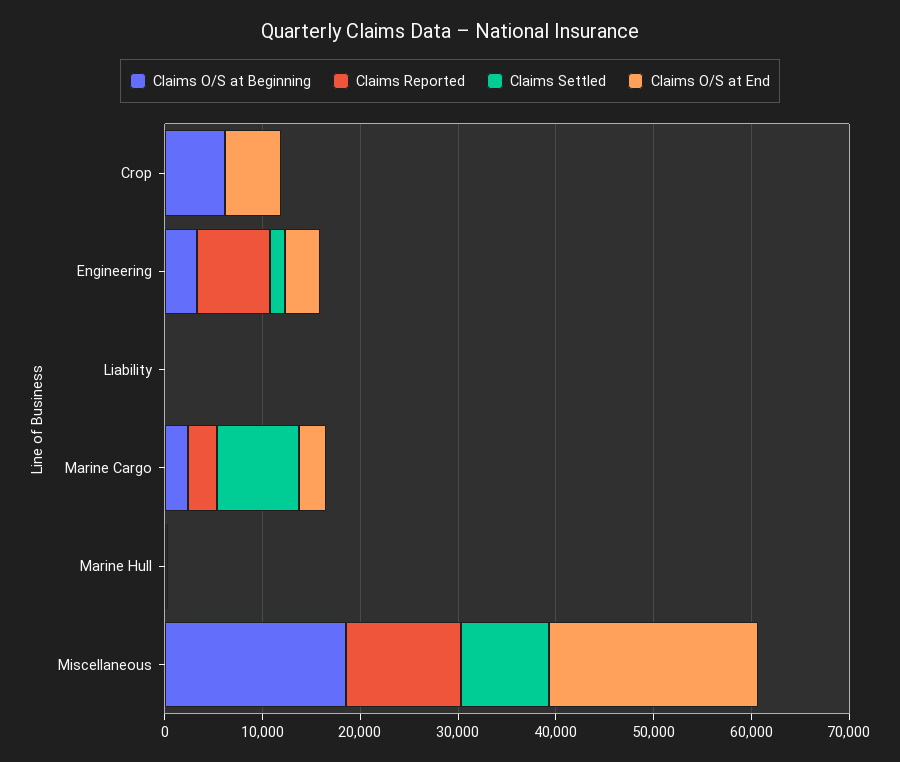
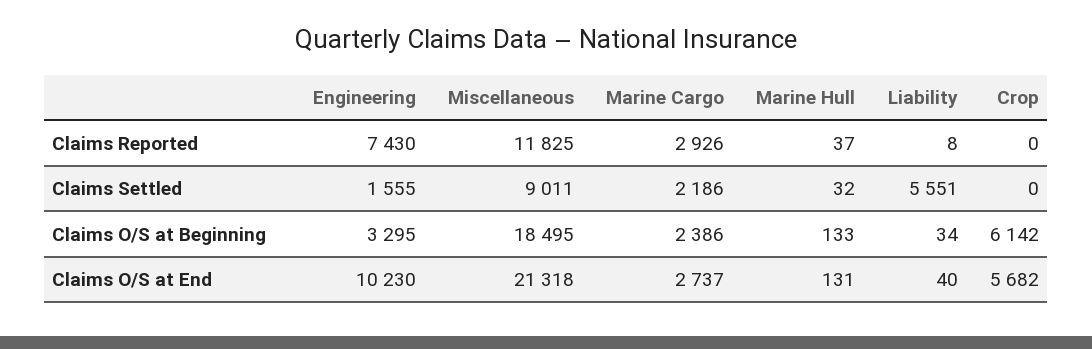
  {
    "Claims O/S at Beginning": {
      "Crop": 6142,
      "Engineering": 3295,
      "Liability": 34,
      "Marine Cargo": 2386,
      "Marine Hull": 133,
      "Miscellaneous": 18495
    },
    "Claims Reported": {
      "Crop": 0,
      "Engineering": 7430,
      "Liability": 8,
      "Marine Cargo": 2926,
      "Marine Hull": 37,
      "Miscellaneous": 11825
    },
    "Claims Settled": {
      "Crop": 0,
      "Engineering": 1555,
-     "Liability": 0,
+     "Liability": 5551,
-     "Marine Cargo": 8000,
+     "Marine Cargo": 2186,
      "Marine Hull": 32,
      "Miscellaneous": 9011
    },
    "Claims O/S at End": {
      "Crop": 5682,
-     "Engineering": 4000,
+     "Engineering": 10230,
      "Liability": 40,
      "Marine Cargo": 2737,
      "Marine Hull": 131,
      "Miscellaneous": 21318
    }
  }

